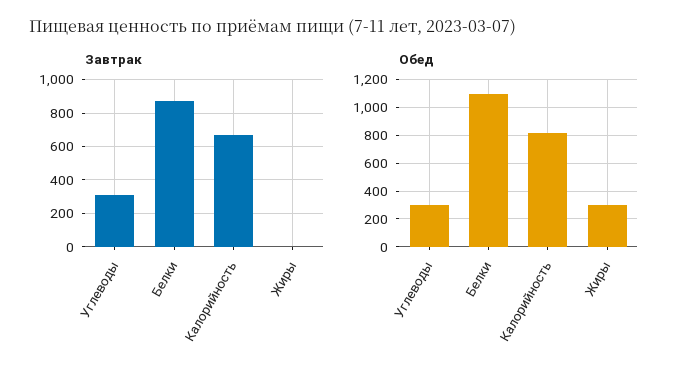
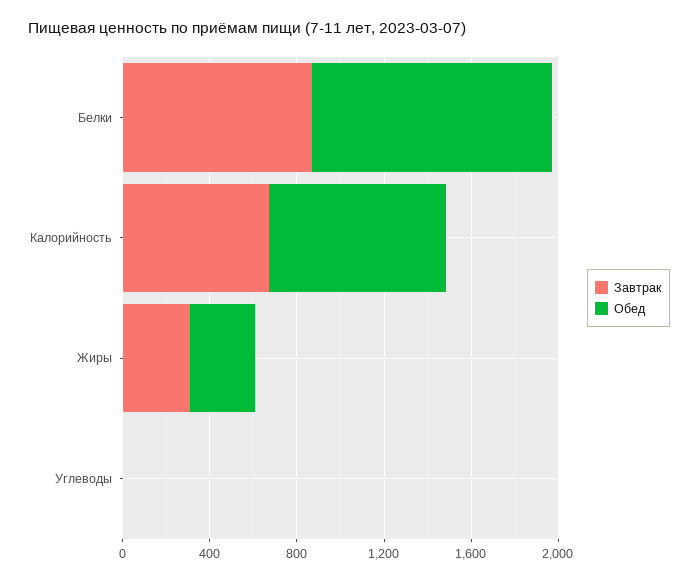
  {
    "Завтрак": {
-     "Углеводы": 300,
+     "Углеводы": 0,
      "Белки": 850,
      "Калорийность": 650,
-     "Жиры": 0
+     "Жиры": 300
    },
    "Обед": {
-     "Углеводы": 300,
+     "Углеводы": 0,
      "Белки": 1100,
      "Калорийность": 800,
      "Жиры": 300
    }
  }

